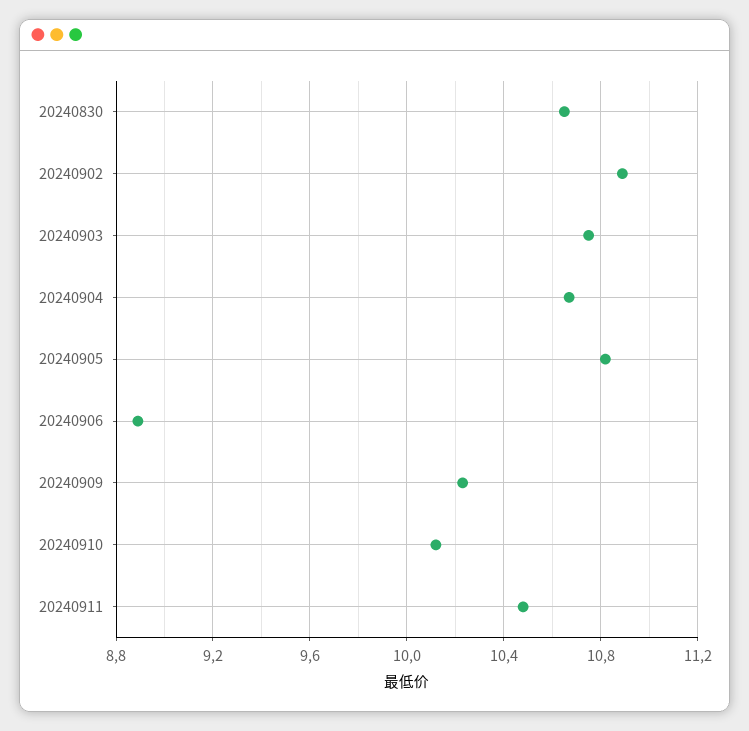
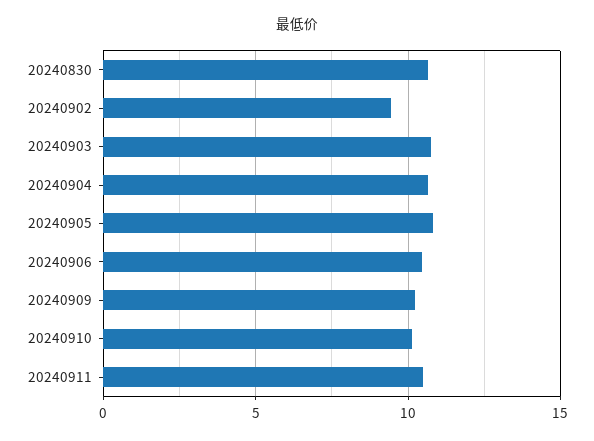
  {
    "20240830": 10.65,
-   "20240902": 10.9,
+   "20240902": 9.5,
    "20240903": 10.75,
    "20240904": 10.65,
    "20240905": 10.8,
-   "20240906": 8.9,
+   "20240906": 10.5,
    "20240909": 10.25,
    "20240910": 10.1,
    "20240911": 10.5
  }

